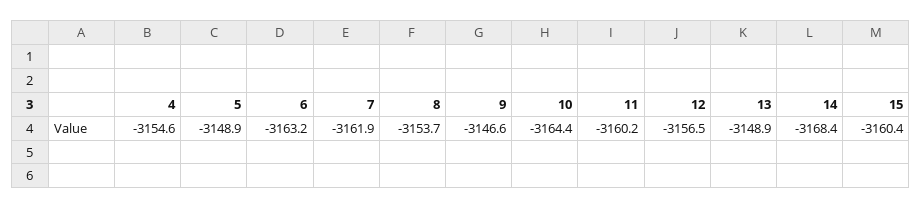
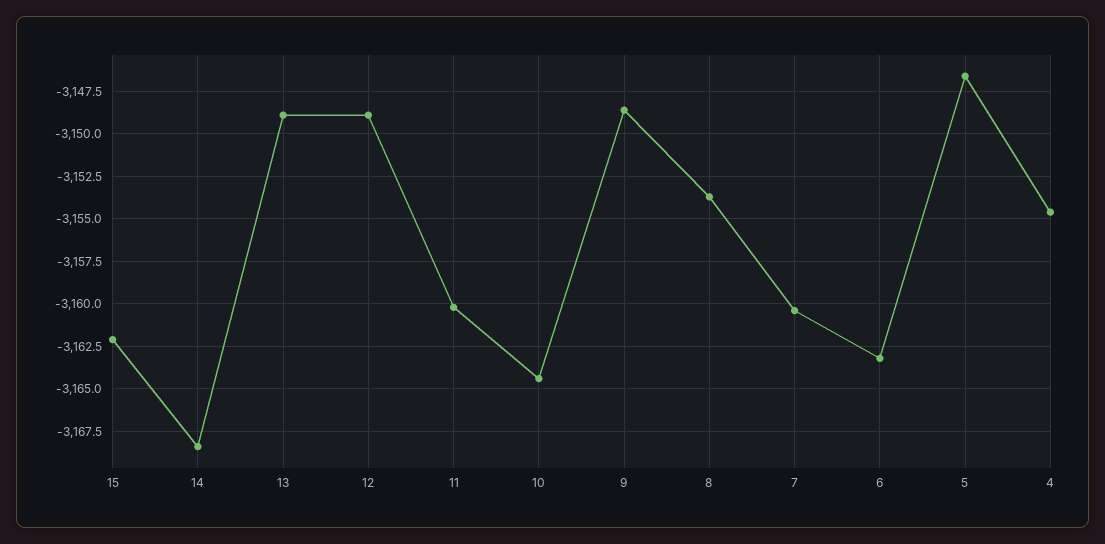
  {
    "4": -3154.6,
-   "5": -3148.9,
+   "5": -3146.5,
    "6": -3163.2,
-   "7": -3161.9,
+   "7": -3160.5,
    "8": -3153.7,
-   "9": -3146.6,
+   "9": -3148.5,
    "10": -3164.4,
    "11": -3160.2,
-   "12": -3156.5,
+   "12": -3149,
    "13": -3148.9,
    "14": -3168.4,
-   "15": -3160.4
+   "15": -3162
  }

